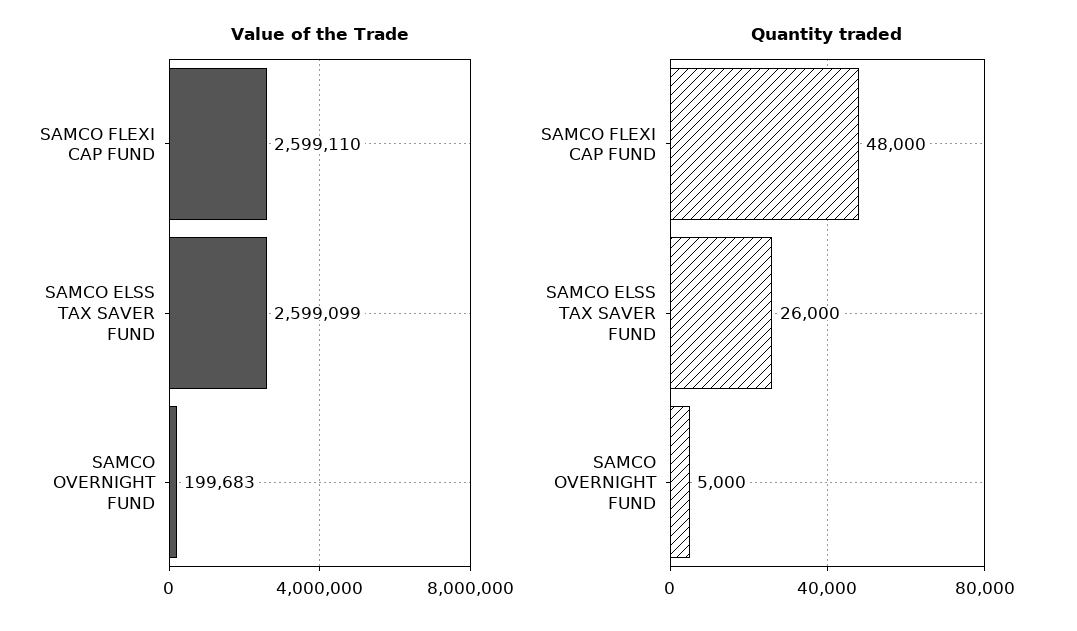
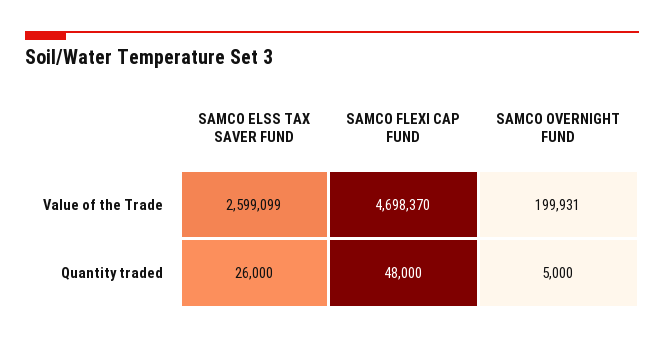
  {
    "Value of the Trade": {
-     "SAMCO FLEXI CAP FUND": 2599110,
+     "SAMCO FLEXI CAP FUND": 4698370,
      "SAMCO ELSS TAX SAVER FUND": 2599099,
-     "SAMCO OVERNIGHT FUND": 199683
+     "SAMCO OVERNIGHT FUND": 199931
    },
    "Quantity traded": {
      "SAMCO FLEXI CAP FUND": 48000,
      "SAMCO ELSS TAX SAVER FUND": 26000,
      "SAMCO OVERNIGHT FUND": 5000
    }
  }

